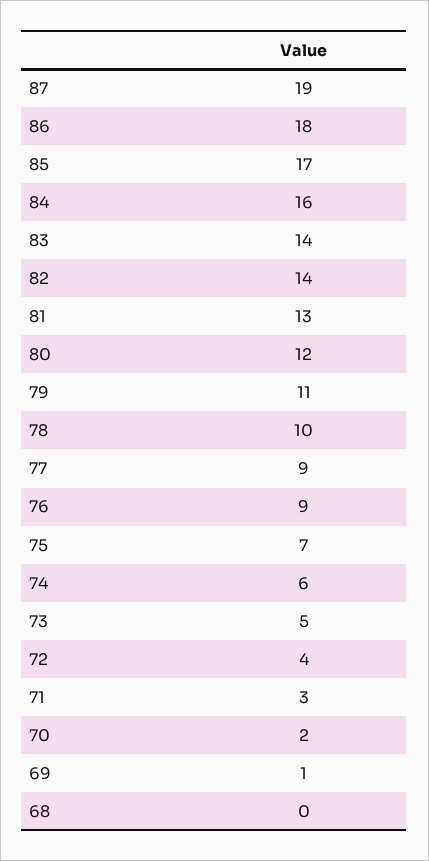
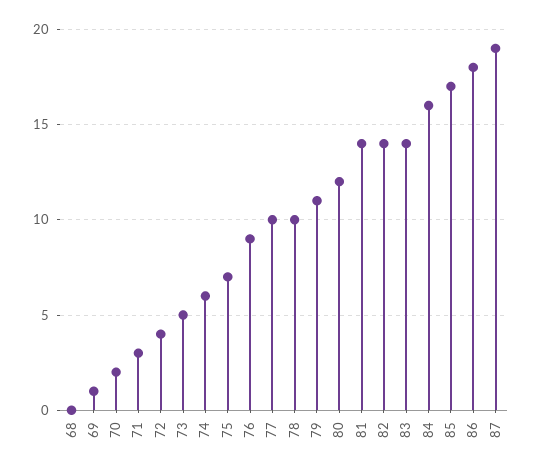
  {
    "87": 19,
    "86": 18,
    "85": 17,
    "84": 16,
    "83": 14,
    "82": 14,
-   "81": 13,
+   "81": 14,
    "80": 12,
    "79": 11,
    "78": 10,
-   "77": 9,
+   "77": 10,
    "76": 9,
    "75": 7,
    "74": 6,
    "73": 5,
    "72": 4,
    "71": 3,
    "70": 2,
    "69": 1,
    "68": 0
  }

